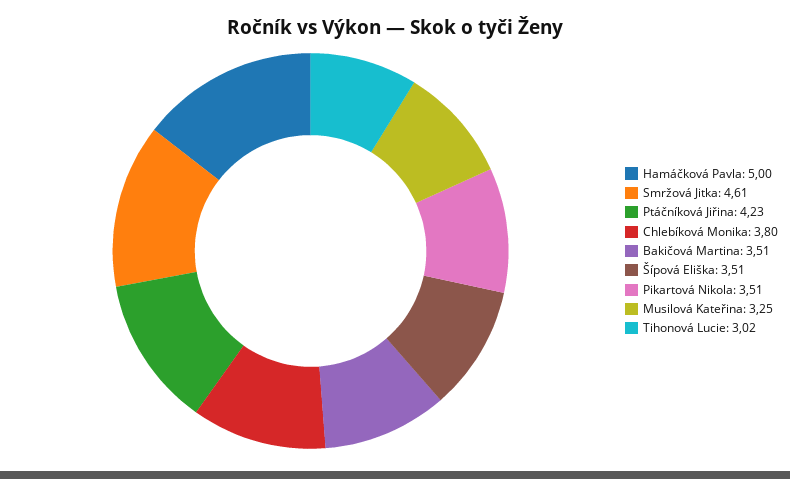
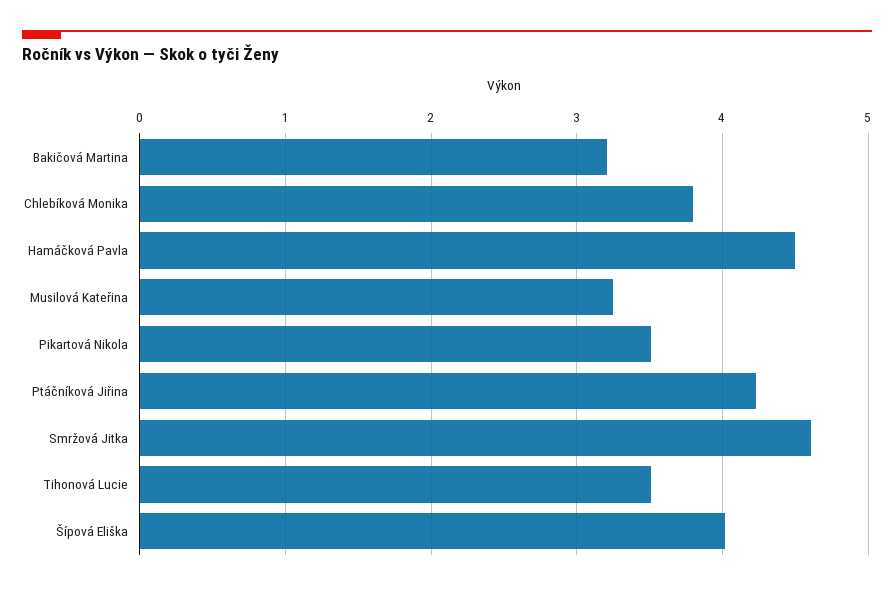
  {
-   "Hamáčková Pavla": 5,
+   "Hamáčková Pavla": 4.5,
    "Smržová Jitka": 4.61,
    "Ptáčníková Jiřina": 4.23,
    "Chlebíková Monika": 3.8,
-   "Bakičová Martina": 3.51,
+   "Bakičová Martina": 3.2,
-   "Šípová Eliška": 3.51,
+   "Šípová Eliška": 4,
    "Pikartová Nikola": 3.51,
    "Musilová Kateřina": 3.25,
-   "Tihonová Lucie": 3.02
+   "Tihonová Lucie": 3.5
  }

